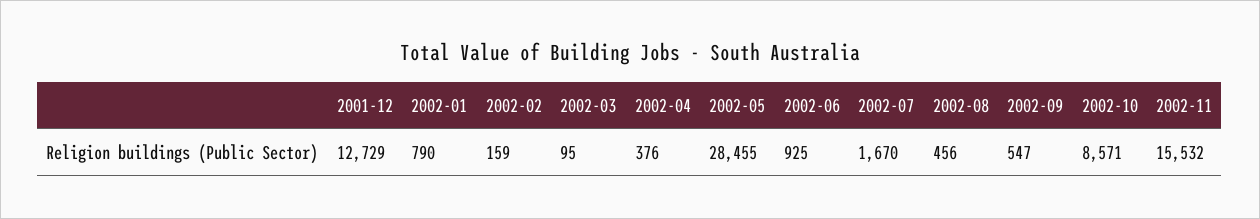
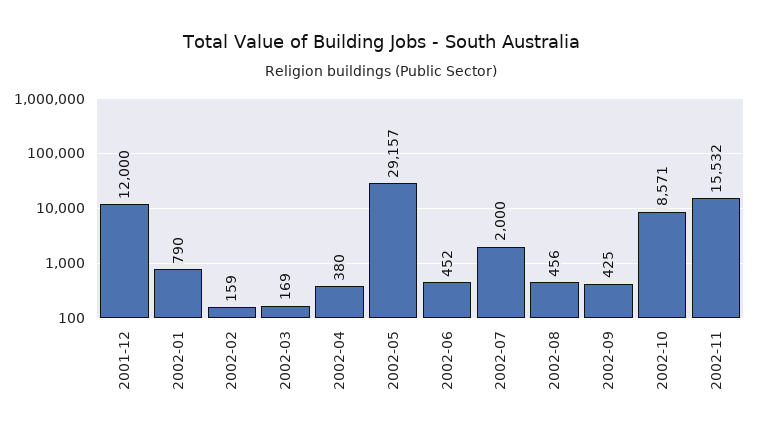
  {
-   "2001-12": 12729,
+   "2001-12": 12000,
    "2002-01": 790,
    "2002-02": 159,
-   "2002-03": 95,
+   "2002-03": 169,
-   "2002-04": 376,
+   "2002-04": 380,
-   "2002-05": 28455,
+   "2002-05": 29157,
-   "2002-06": 925,
+   "2002-06": 452,
-   "2002-07": 1670,
+   "2002-07": 2000,
    "2002-08": 456,
-   "2002-09": 547,
+   "2002-09": 425,
    "2002-10": 8571,
    "2002-11": 15532
  }

